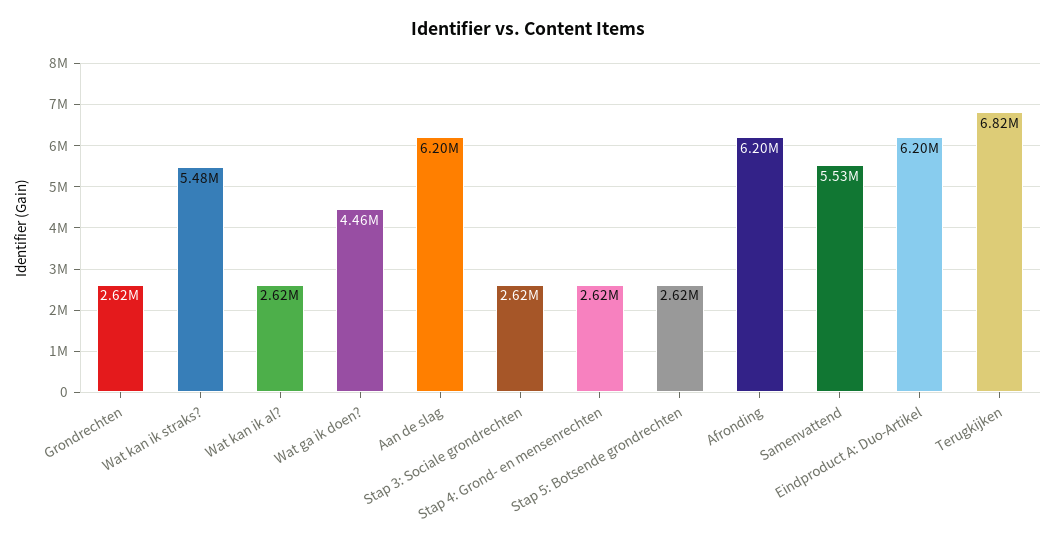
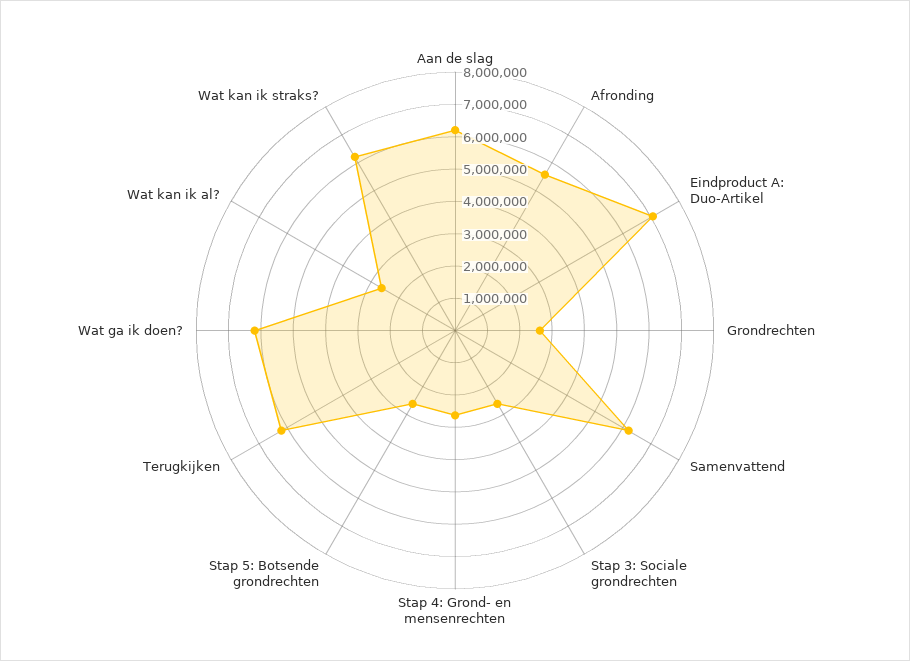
  {
    "Grondrechten": 2620000,
-   "Wat kan ik straks?": 5480000,
+   "Wat kan ik straks?": 6250000,
    "Wat kan ik al?": 2620000,
-   "Wat ga ik doen?": 4460000,
+   "Wat ga ik doen?": 6250000,
    "Aan de slag": 6200000,
    "Stap 3: Sociale grondrechten": 2620000,
    "Stap 4: Grond- en mensenrechten": 2620000,
    "Stap 5: Botsende grondrechten": 2620000,
-   "Afronding": 6200000,
+   "Afronding": 5500000,
-   "Samenvattend": 5530000,
+   "Samenvattend": 6250000,
-   "Eindproduct A: Duo-Artikel": 6200000,
+   "Eindproduct A: Duo-Artikel": 7000000,
-   "Terugkijken": 6820000
+   "Terugkijken": 6250000
  }

